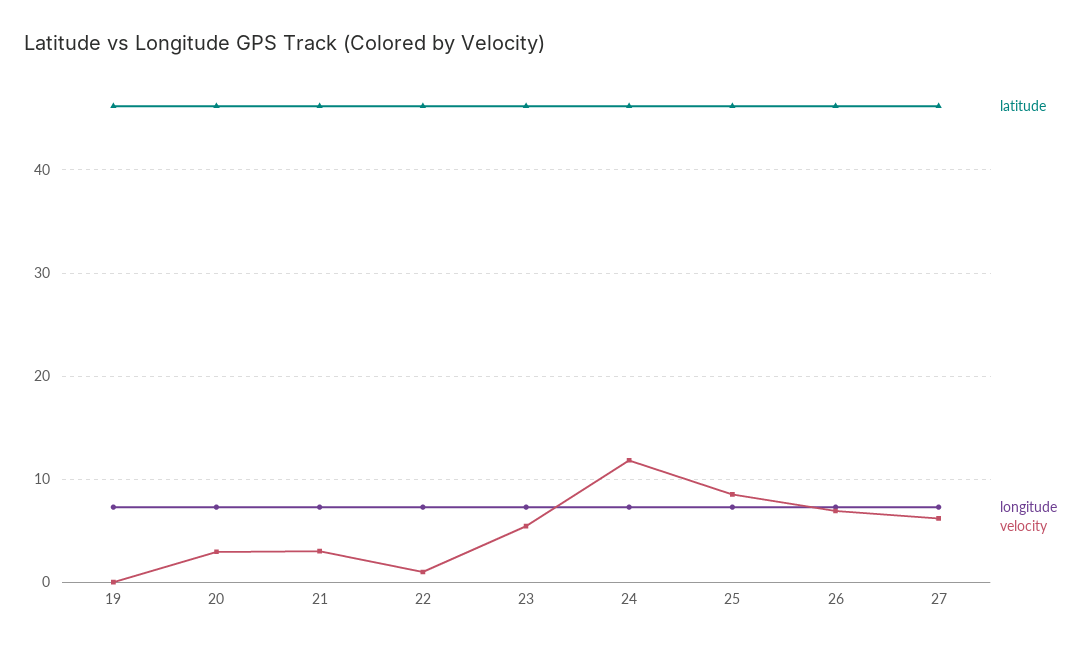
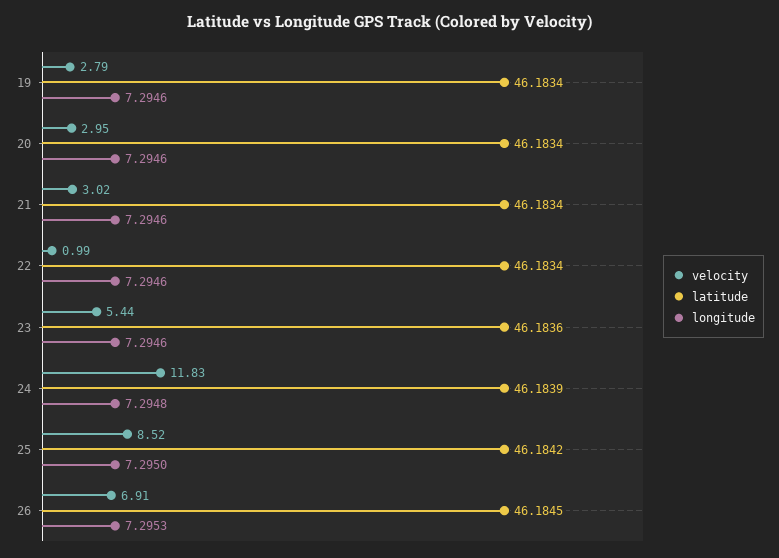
  {
    "latitude": {
      "19": 46.1834,
      "20": 46.1834,
      "21": 46.1834,
      "22": 46.1834,
      "23": 46.1836,
      "24": 46.1839,
      "25": 46.1842,
-     "26": 46.1845,
+     "26": 46.1845
-     "27": 46
    },
    "longitude": {
      "19": 7.2946,
      "20": 7.2946,
      "21": 7.2946,
      "22": 7.2946,
      "23": 7.2946,
      "24": 7.2948,
      "25": 7.295,
-     "26": 7.2953,
+     "26": 7.2953
-     "27": 7
    },
    "velocity": {
-     "19": 0,
+     "19": 2.79,
      "20": 2.95,
      "21": 3.02,
      "22": 0.99,
      "23": 5.44,
      "24": 11.83,
      "25": 8.52,
-     "26": 6.91,
+     "26": 6.91
-     "27": 6
    }
  }

